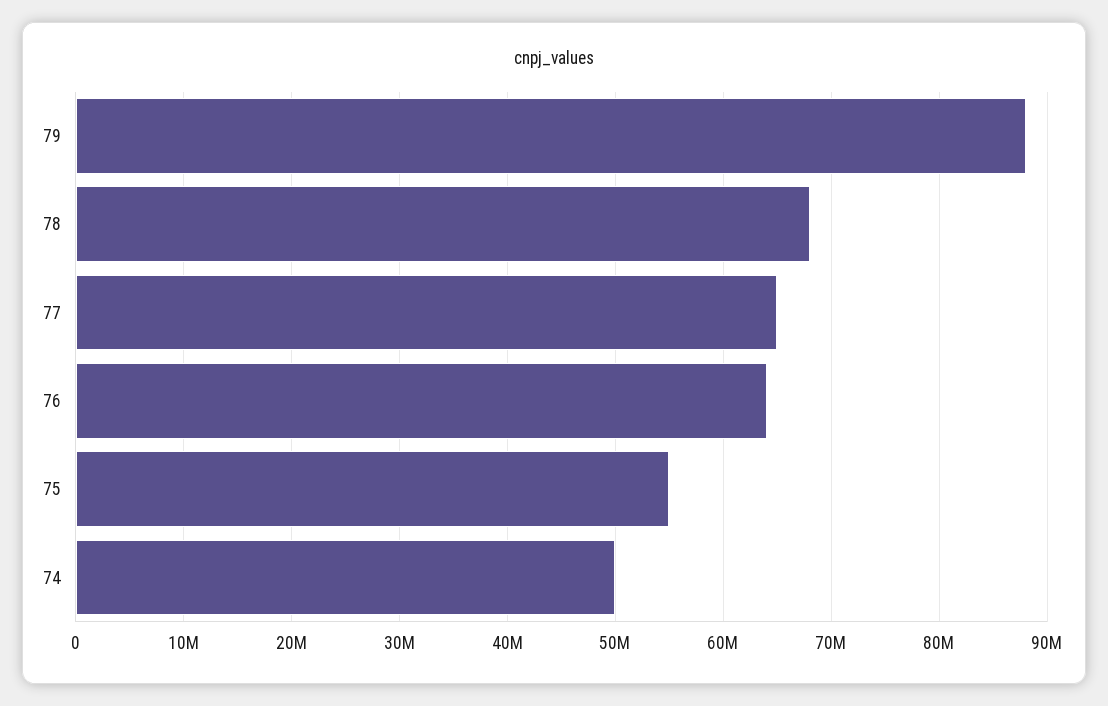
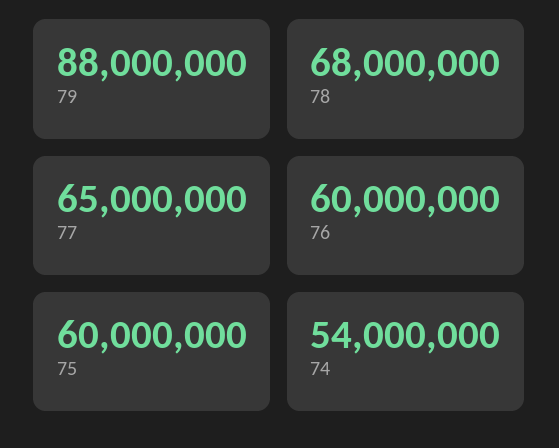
  {
    "79": 88000000,
    "78": 68000000,
    "77": 65000000,
-   "76": 64000000,
+   "76": 60000000,
-   "75": 55000000,
+   "75": 60000000,
-   "74": 50000000
+   "74": 54000000
  }

